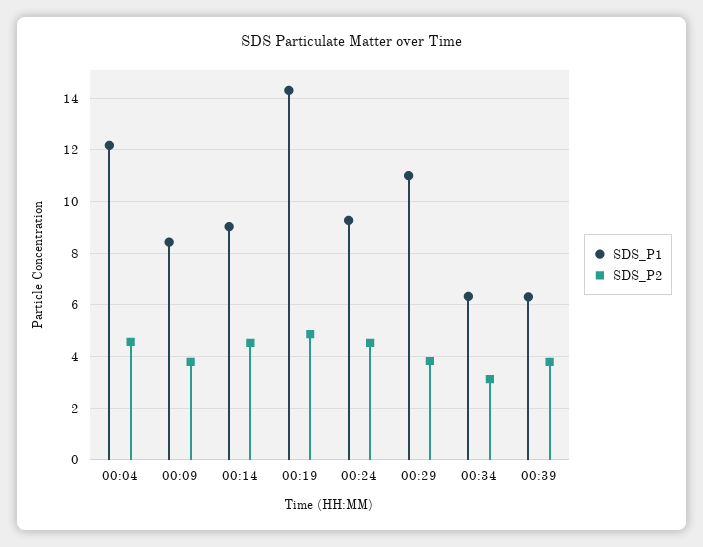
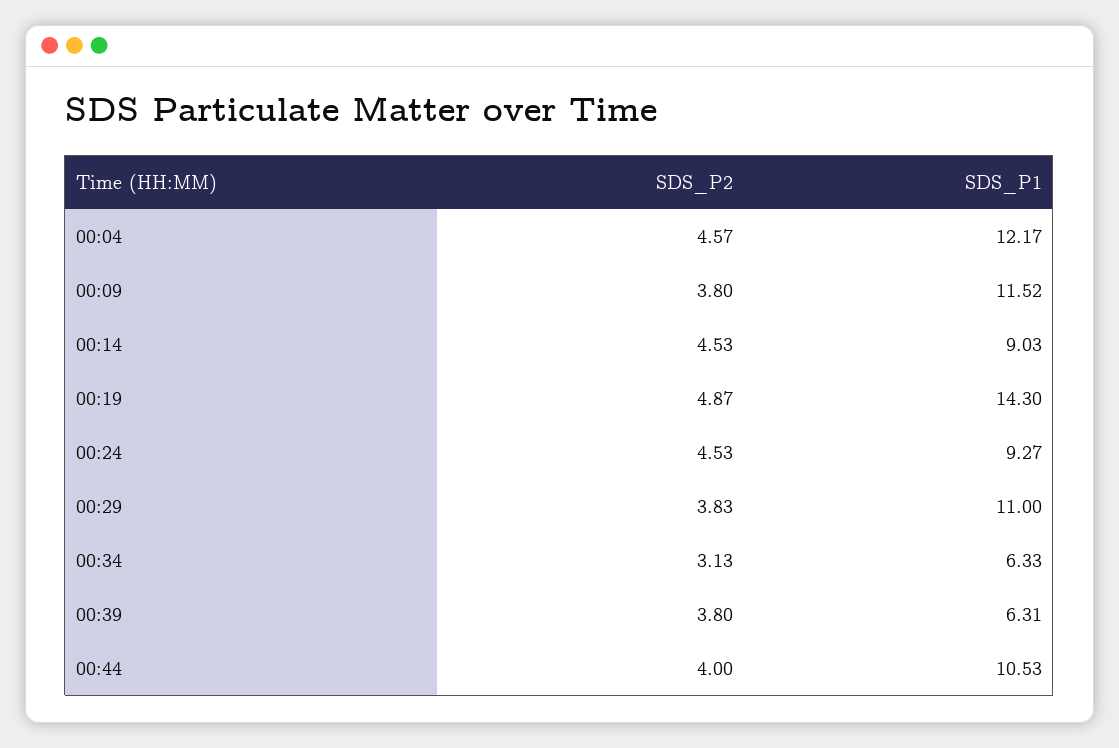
  {
    "SDS_P1": {
      "00:04": 12.17,
-     "00:09": 8.5,
+     "00:09": 11.52,
      "00:14": 9.03,
      "00:19": 14.3,
      "00:24": 9.27,
      "00:29": 11,
      "00:34": 6.33,
-     "00:39": 6.31
+     "00:39": 6.31,
+     "00:44": 10.53
    },
    "SDS_P2": {
      "00:04": 4.57,
      "00:09": 3.8,
      "00:14": 4.53,
      "00:19": 4.87,
      "00:24": 4.53,
      "00:29": 3.83,
      "00:34": 3.13,
-     "00:39": 3.8
+     "00:39": 3.8,
+     "00:44": 4
    }
  }

